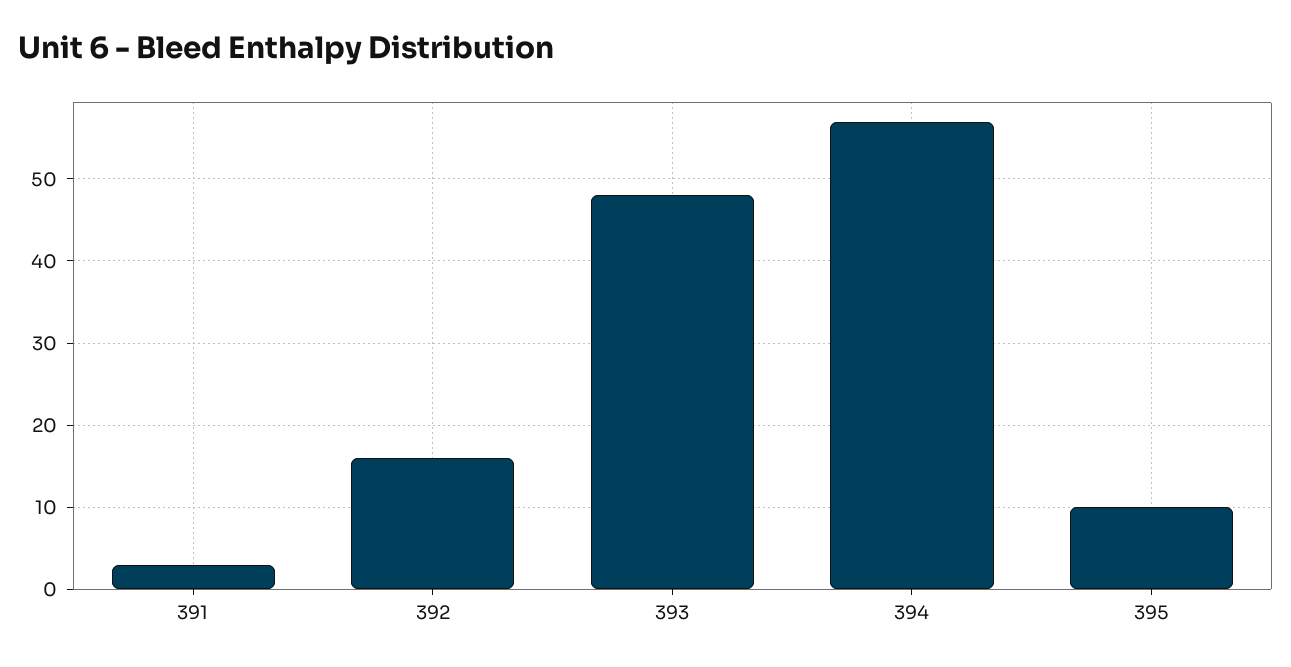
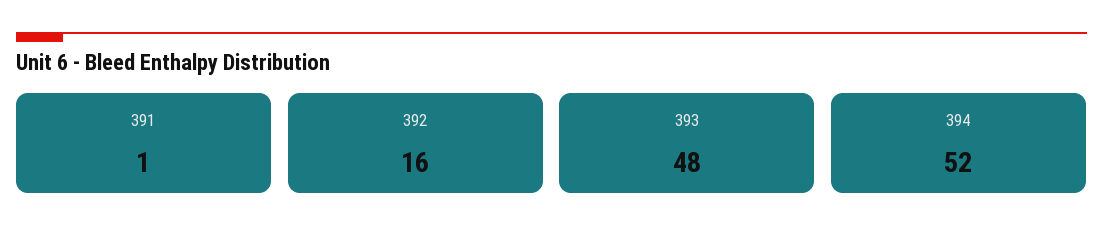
  {
-   "391": 3,
+   "391": 1,
    "392": 16,
    "393": 48,
-   "394": 57,
+   "394": 52
-   "395": 10
  }

